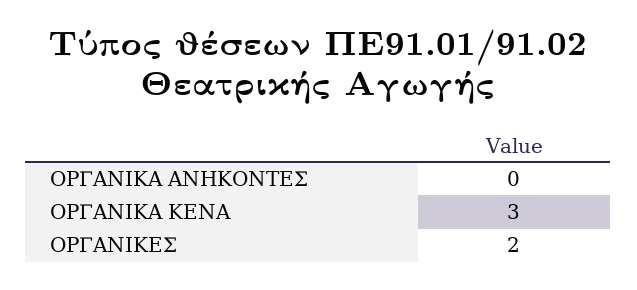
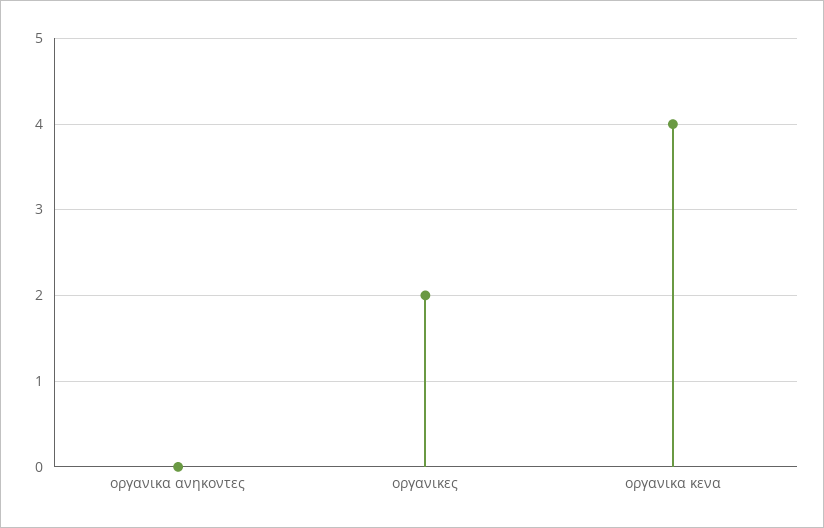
  {
    "ΟΡΓΑΝΙΚΑ ΑΝΗΚΟΝΤΕΣ": 0,
-   "ΟΡΓΑΝΙΚΑ ΚΕΝΑ": 3,
+   "ΟΡΓΑΝΙΚΑ ΚΕΝΑ": 4,
    "ΟΡΓΑΝΙΚΕΣ": 2
  }

